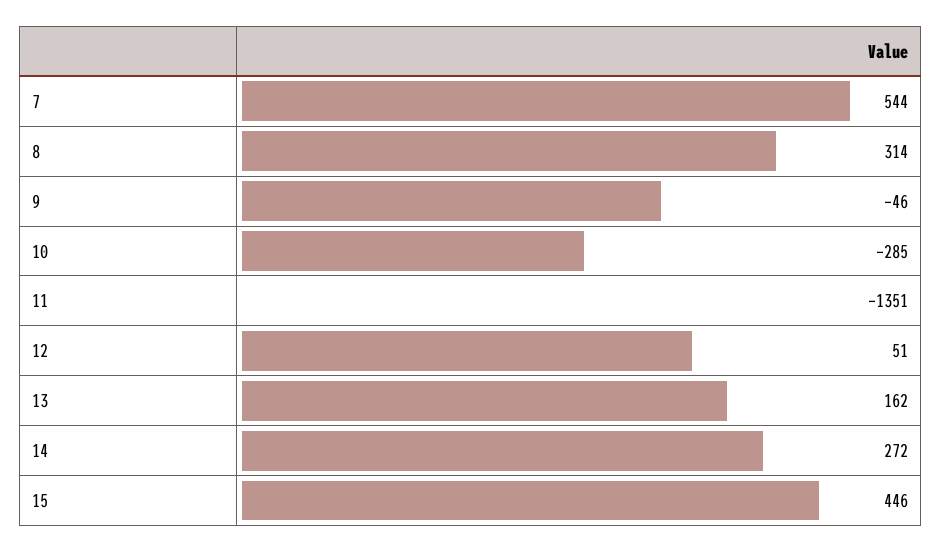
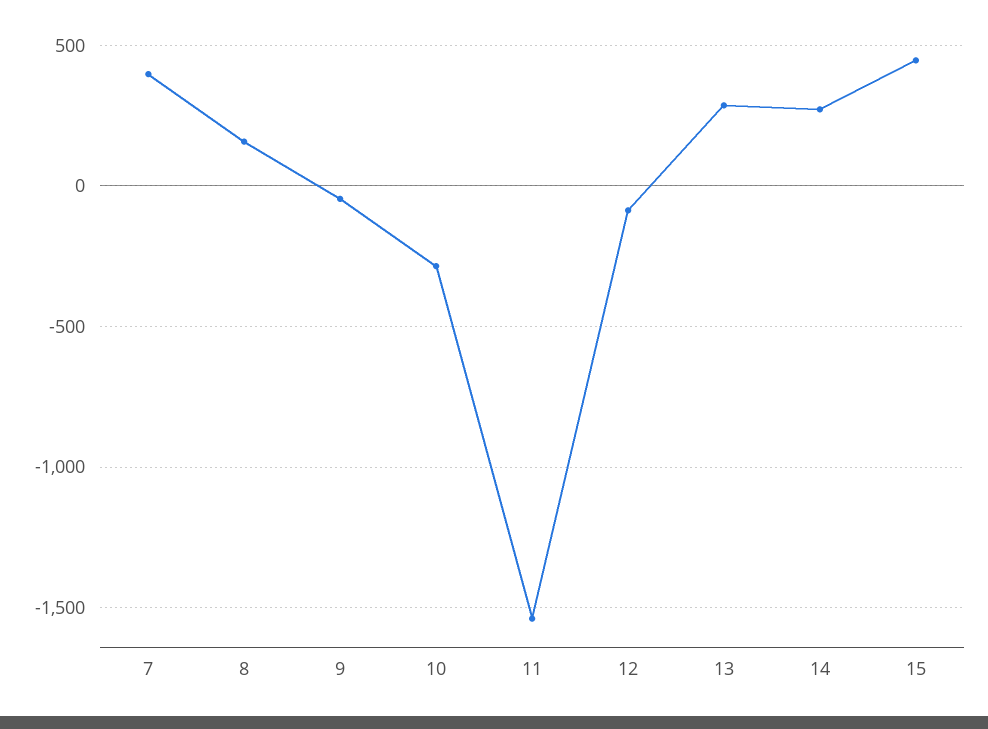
  {
-   "7": 544,
+   "7": 400,
-   "8": 314,
+   "8": 150,
    "9": -46,
    "10": -285,
-   "11": -1351,
+   "11": -1550,
-   "12": 51,
+   "12": -100,
-   "13": 162,
+   "13": 300,
    "14": 272,
    "15": 446
  }

